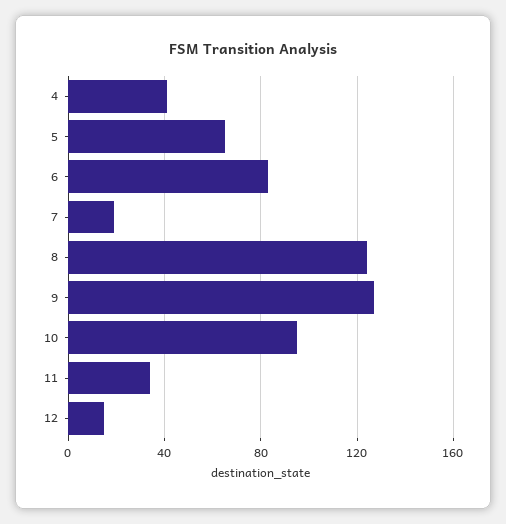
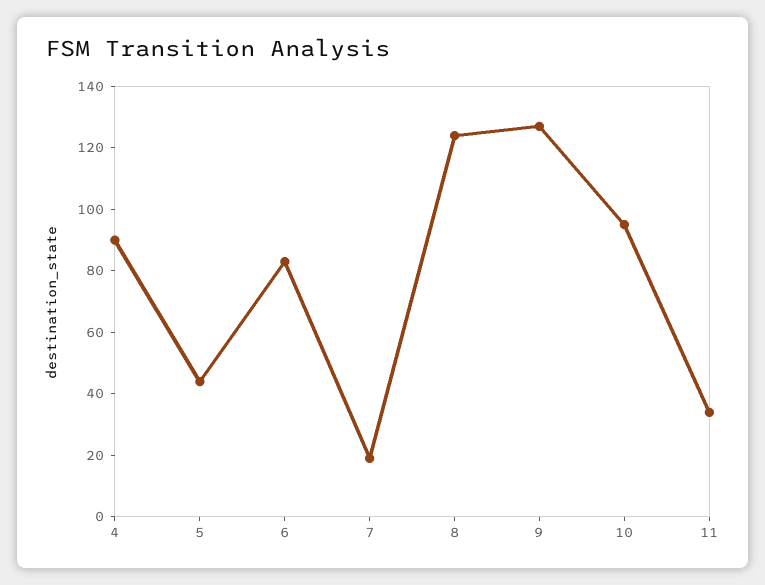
  {
-   "4": 40,
+   "4": 90,
-   "5": 65,
+   "5": 45,
    "6": 85,
    "7": 20,
    "8": 125,
    "9": 125,
    "10": 95,
-   "11": 35,
+   "11": 35
-   "12": 15
  }

